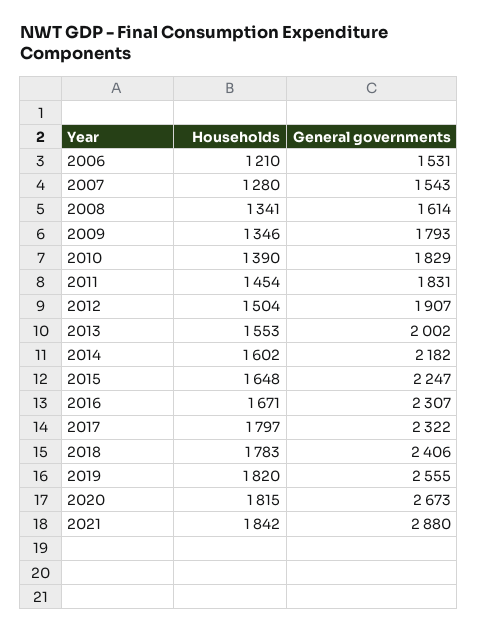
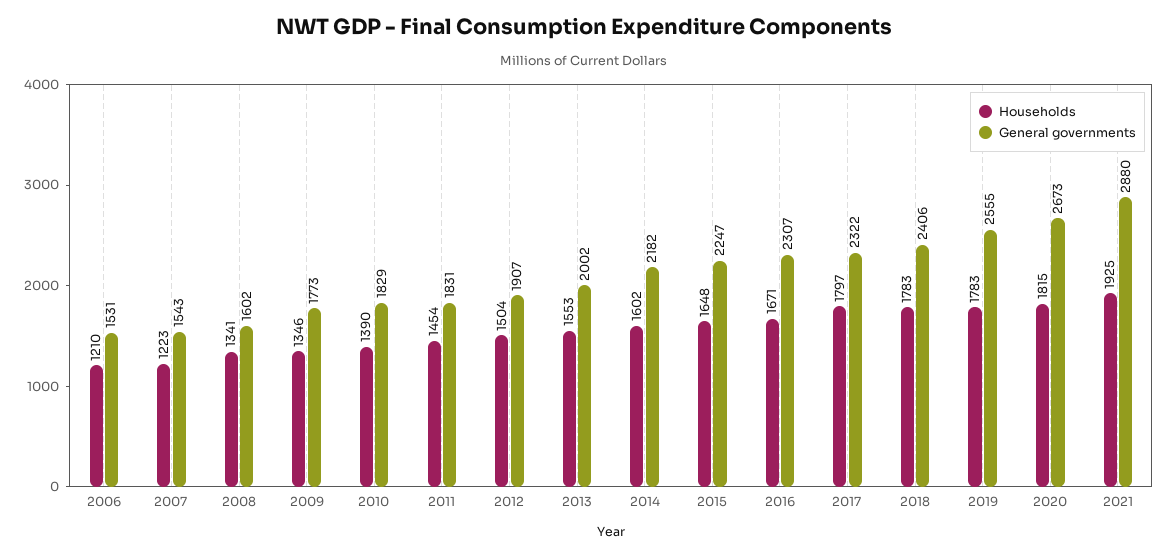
  {
    "Households": {
      "2006": 1210,
-     "2007": 1280,
+     "2007": 1223,
      "2008": 1341,
      "2009": 1346,
      "2010": 1390,
      "2011": 1454,
      "2012": 1504,
      "2013": 1553,
      "2014": 1602,
      "2015": 1648,
      "2016": 1671,
      "2017": 1797,
      "2018": 1783,
-     "2019": 1820,
+     "2019": 1783,
      "2020": 1815,
-     "2021": 1842
+     "2021": 1925
    },
    "General governments": {
      "2006": 1531,
      "2007": 1543,
-     "2008": 1614,
+     "2008": 1602,
-     "2009": 1793,
+     "2009": 1773,
      "2010": 1829,
      "2011": 1831,
      "2012": 1907,
      "2013": 2002,
      "2014": 2182,
      "2015": 2247,
      "2016": 2307,
      "2017": 2322,
      "2018": 2406,
      "2019": 2555,
      "2020": 2673,
      "2021": 2880
    }
  }

